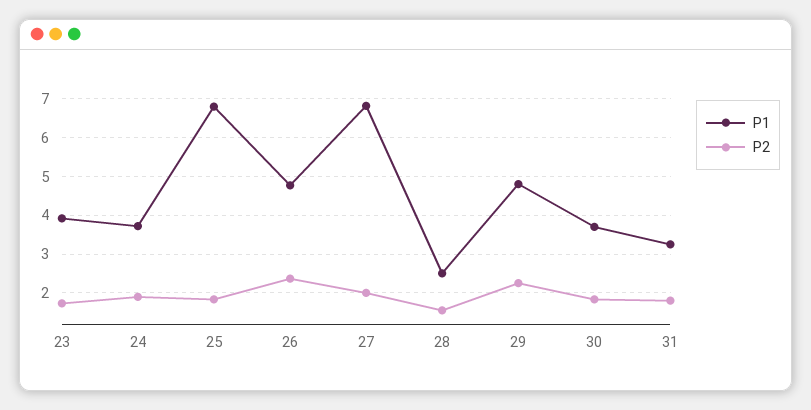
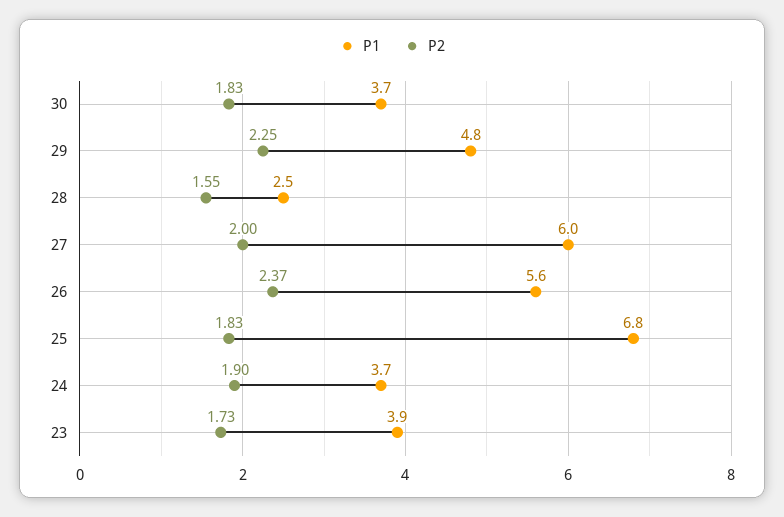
  {
    "P1": {
      "23": 3.9,
      "24": 3.7,
      "25": 6.8,
-     "26": 4.8,
+     "26": 5.6,
-     "27": 6.8,
+     "27": 6,
      "28": 2.5,
      "29": 4.8,
-     "30": 3.7,
+     "30": 3.7
-     "31": 3.2
    },
    "P2": {
      "23": 1.73,
      "24": 1.9,
      "25": 1.83,
      "26": 2.37,
      "27": 2,
      "28": 1.55,
      "29": 2.25,
-     "30": 1.83,
+     "30": 1.83
-     "31": 1.8
    }
  }

